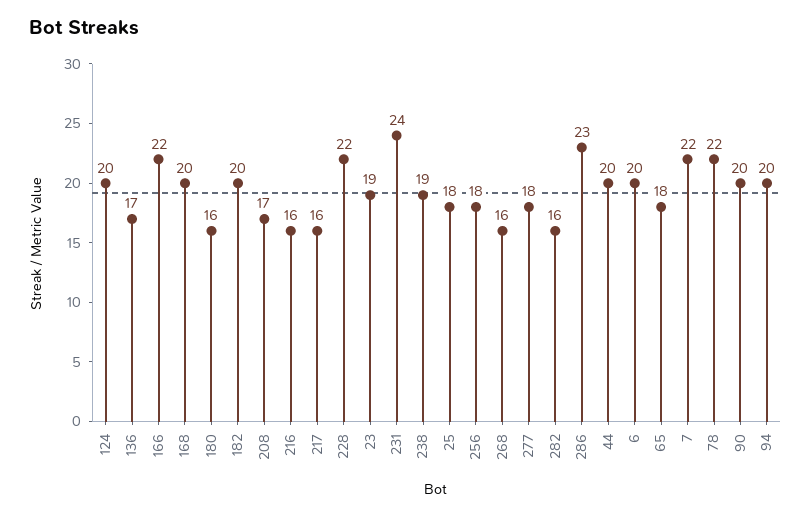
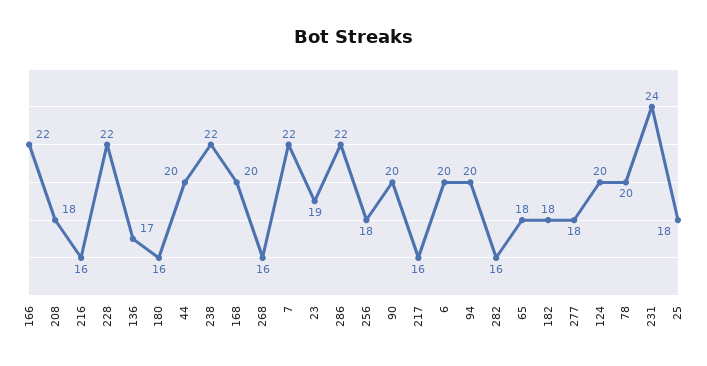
  {
    "124": 20,
    "136": 17,
    "166": 22,
    "168": 20,
    "180": 16,
-   "182": 20,
+   "182": 18,
-   "208": 17,
+   "208": 18,
    "216": 16,
    "217": 16,
    "228": 22,
    "23": 19,
    "231": 24,
-   "238": 19,
+   "238": 22,
    "25": 18,
    "256": 18,
    "268": 16,
    "277": 18,
    "282": 16,
-   "286": 23,
+   "286": 22,
    "44": 20,
    "6": 20,
    "65": 18,
    "7": 22,
-   "78": 22,
+   "78": 20,
    "90": 20,
    "94": 20
  }

